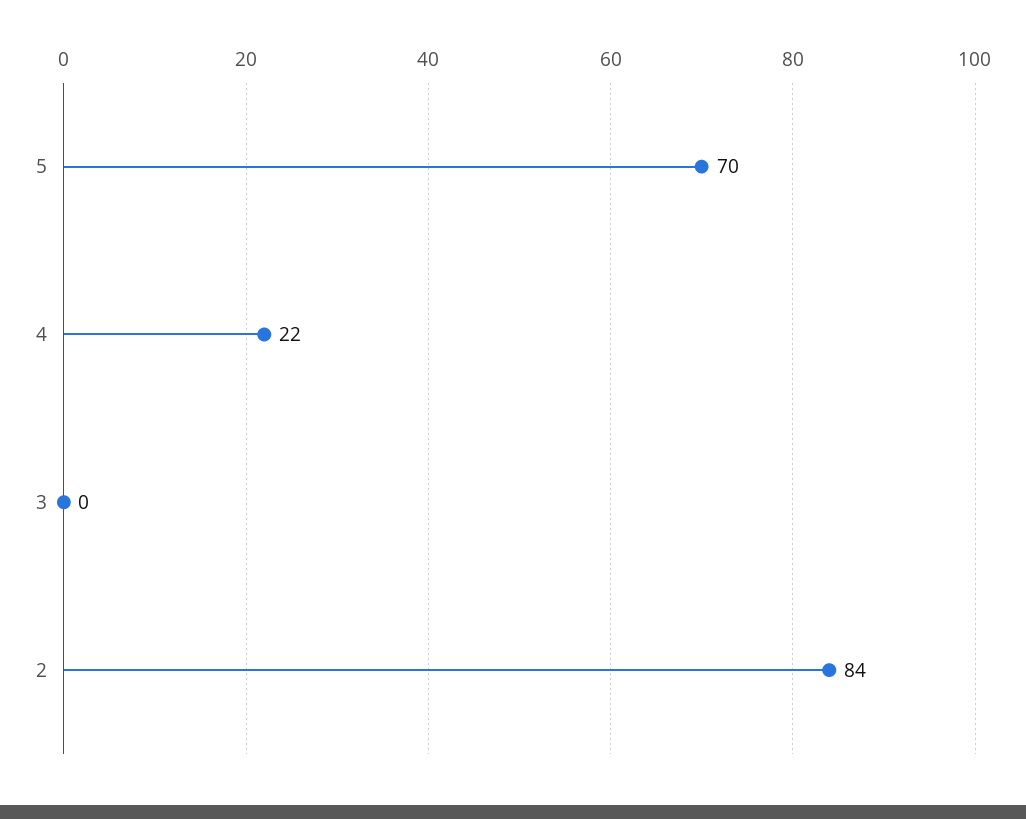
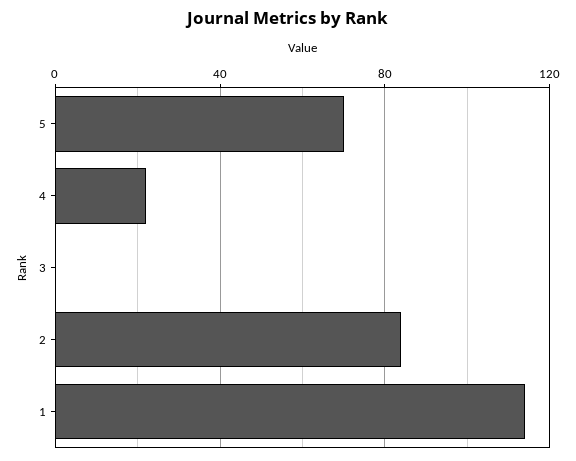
  {
    "5": 70,
    "4": 22,
    "3": 0,
-   "2": 84
+   "2": 84,
+   "1": 115
  }

